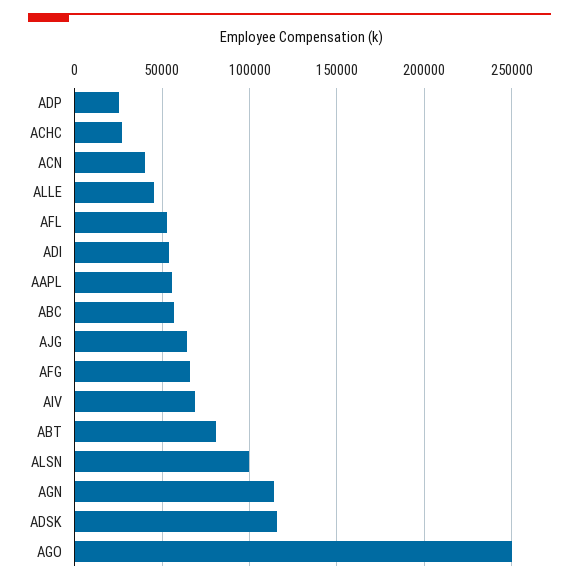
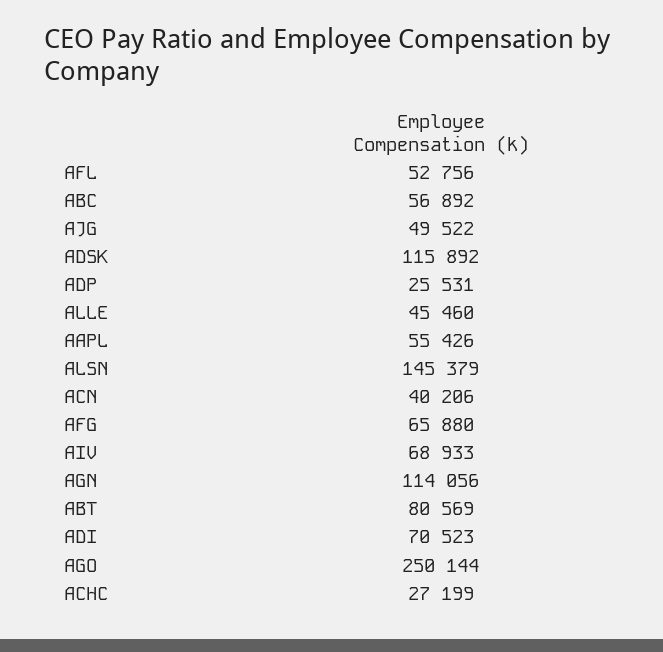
  {
    "ADP": 25531,
    "ACHC": 27199,
    "ACN": 40206,
    "ALLE": 45460,
    "AFL": 52756,
-   "ADI": 55000,
+   "ADI": 70523,
    "AAPL": 55426,
    "ABC": 56892,
-   "AJG": 65000,
+   "AJG": 49522,
    "AFG": 65880,
    "AIV": 68933,
    "ABT": 80569,
-   "ALSN": 100000,
+   "ALSN": 145379,
    "AGN": 114056,
    "ADSK": 115892,
    "AGO": 250144
  }

